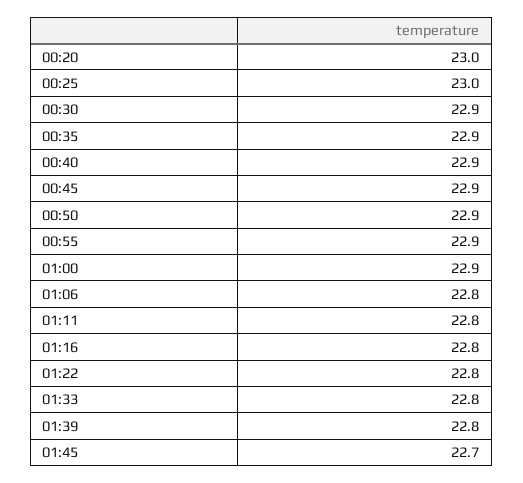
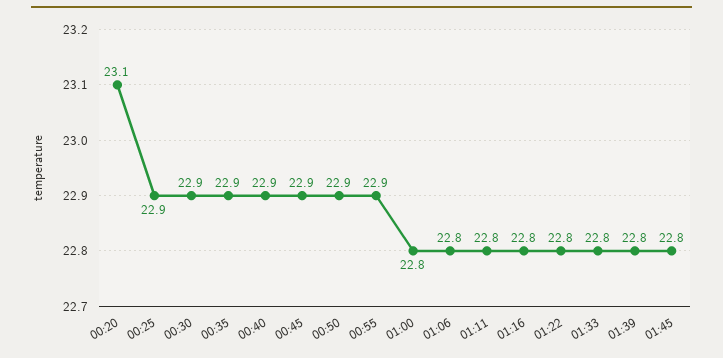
  {
-   "00:20": 23,
+   "00:20": 23.1,
-   "00:25": 23,
+   "00:25": 22.9,
    "00:30": 22.9,
    "00:35": 22.9,
    "00:40": 22.9,
    "00:45": 22.9,
    "00:50": 22.9,
    "00:55": 22.9,
-   "01:00": 22.9,
+   "01:00": 22.8,
    "01:06": 22.8,
    "01:11": 22.8,
    "01:16": 22.8,
    "01:22": 22.8,
    "01:33": 22.8,
    "01:39": 22.8,
-   "01:45": 22.7
+   "01:45": 22.8
  }

